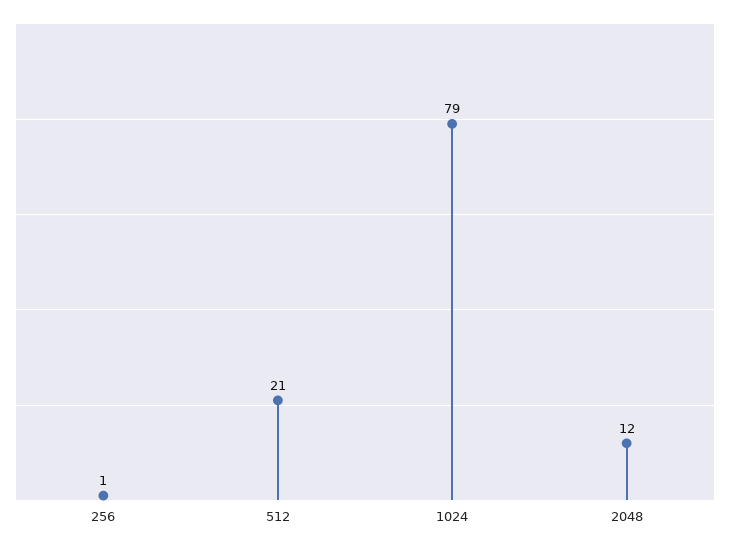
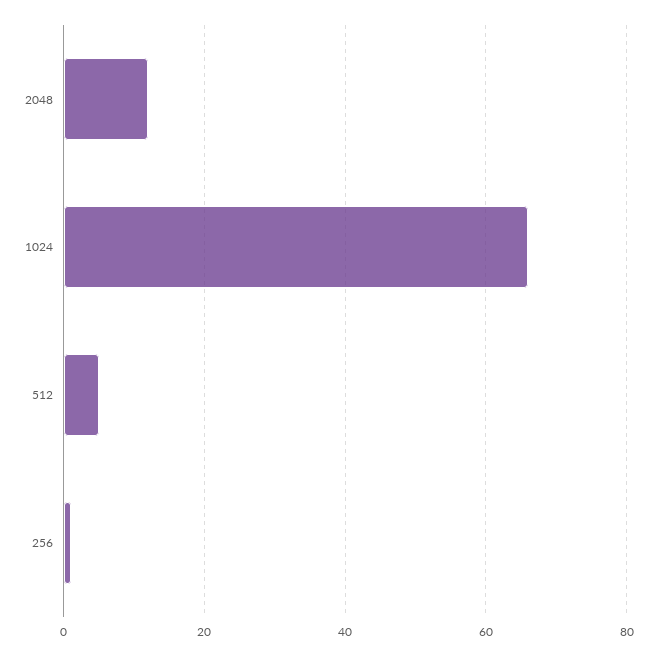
  {
    "256": 1,
-   "512": 21,
+   "512": 5,
-   "1024": 79,
+   "1024": 65,
    "2048": 12
  }

